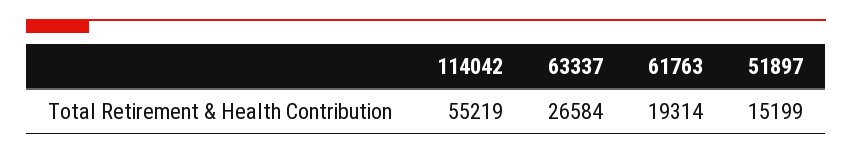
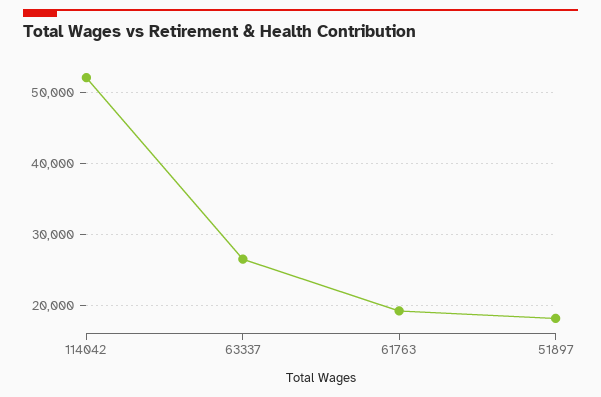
  {
-   "114042": 55219,
+   "114042": 52000,
    "63337": 26584,
    "61763": 19314,
-   "51897": 15199
+   "51897": 18000
  }

